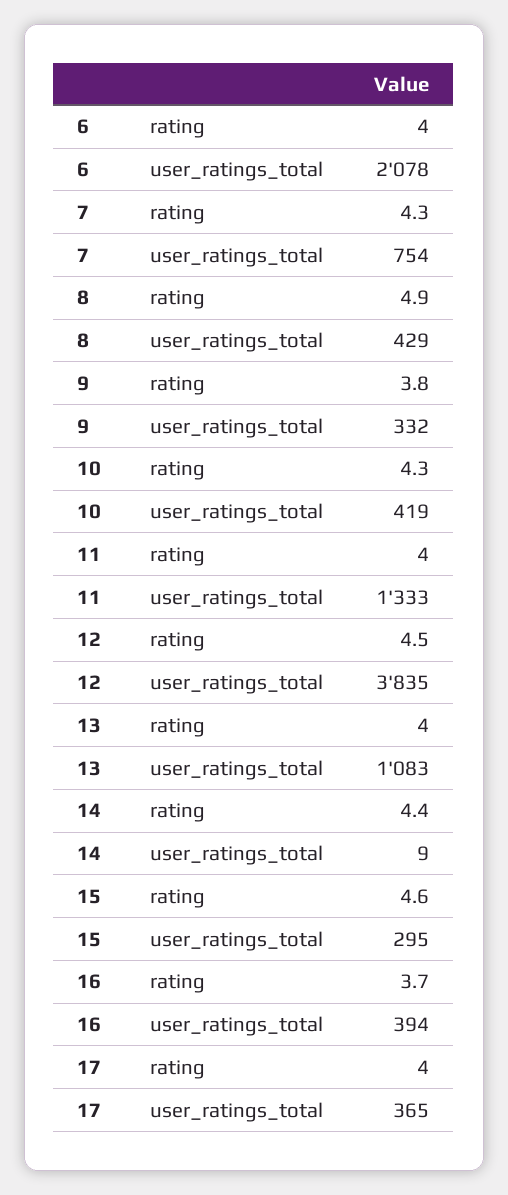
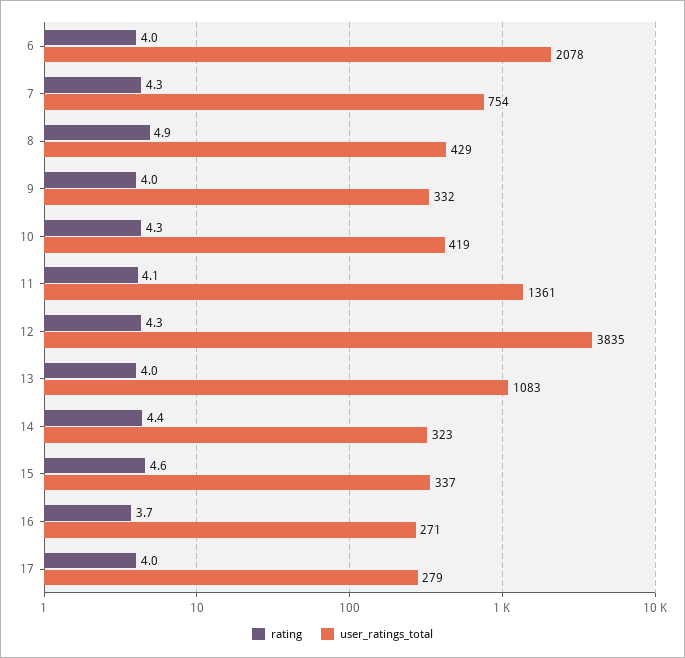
  {
    "rating": {
      "6": 4,
      "7": 4.3,
      "8": 4.9,
-     "9": 3.8,
+     "9": 4,
      "10": 4.3,
-     "11": 4,
+     "11": 4.1,
-     "12": 4.5,
+     "12": 4.3,
      "13": 4,
      "14": 4.4,
      "15": 4.6,
      "16": 3.7,
      "17": 4
    },
    "user_ratings_total": {
      "6": 2078,
      "7": 754,
      "8": 429,
      "9": 332,
      "10": 419,
-     "11": 1333,
+     "11": 1361,
      "12": 3835,
      "13": 1083,
-     "14": 9,
+     "14": 323,
-     "15": 295,
+     "15": 337,
-     "16": 394,
+     "16": 271,
-     "17": 365
+     "17": 279
    }
  }

